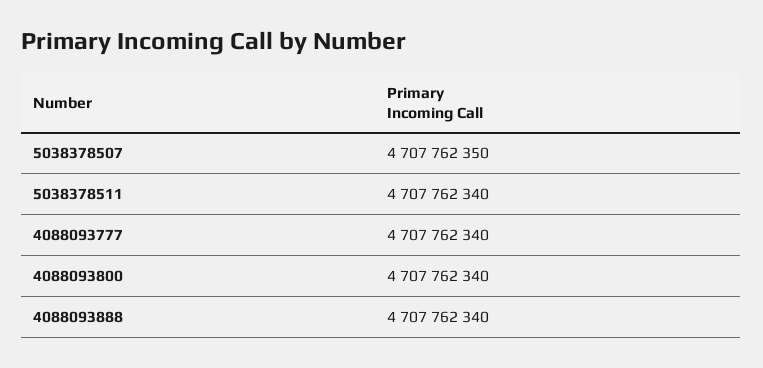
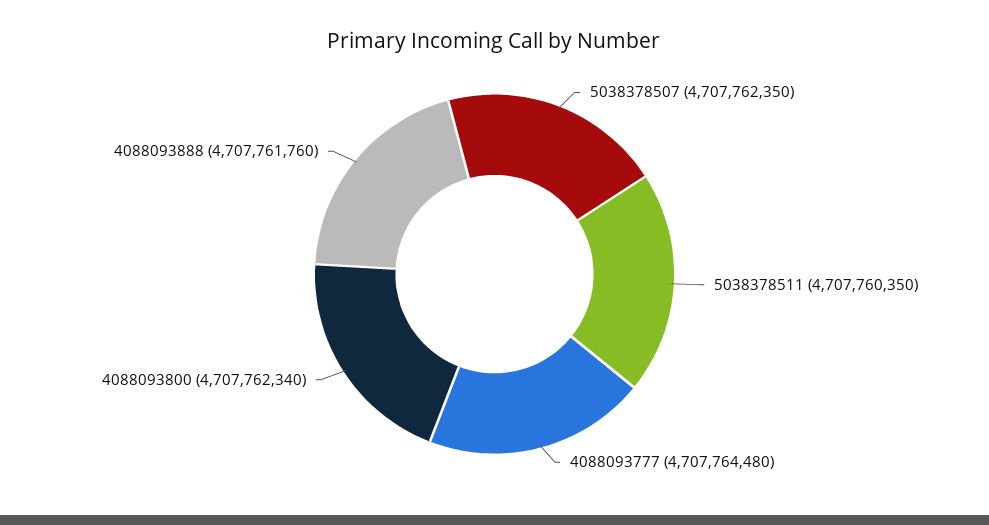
  {
    "5038378507": 4707762350,
-   "5038378511": 4707762340,
+   "5038378511": 4707760350,
-   "4088093777": 4707762340,
+   "4088093777": 4707764480,
    "4088093800": 4707762340,
-   "4088093888": 4707762340
+   "4088093888": 4707761760
  }

